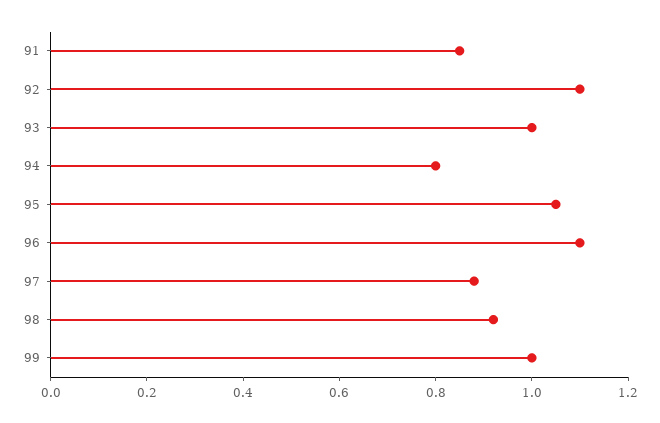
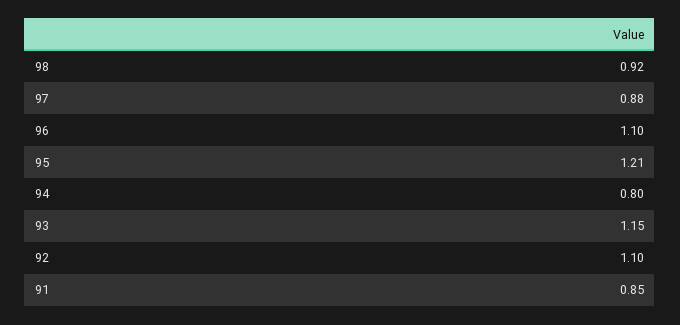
  {
    "91": 0.85,
    "92": 1.1,
-   "93": 1,
+   "93": 1.15,
    "94": 0.8,
-   "95": 1.05,
+   "95": 1.21,
    "96": 1.1,
    "97": 0.88,
-   "98": 0.92,
+   "98": 0.92
-   "99": 1
  }

